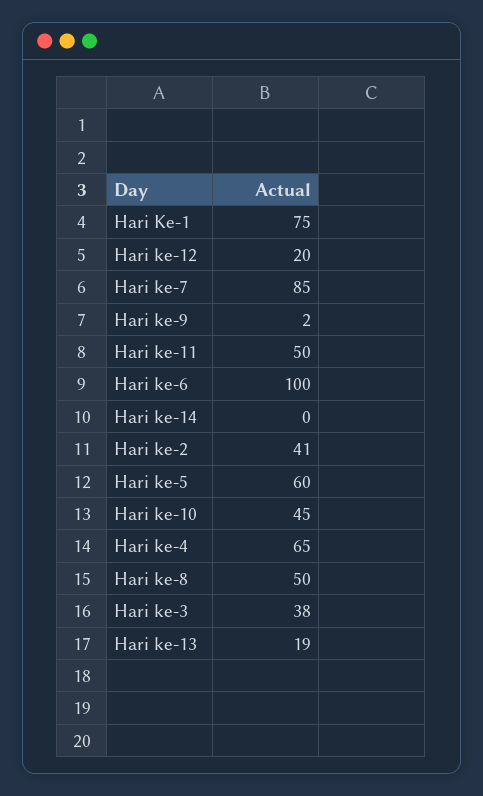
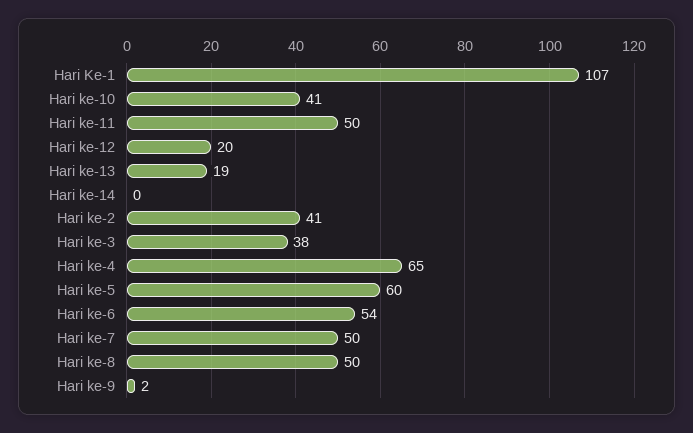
  {
-   "Hari Ke-1": 75,
+   "Hari Ke-1": 107,
    "Hari ke-12": 20,
-   "Hari ke-7": 85,
+   "Hari ke-7": 50,
    "Hari ke-9": 2,
    "Hari ke-11": 50,
-   "Hari ke-6": 100,
+   "Hari ke-6": 54,
    "Hari ke-14": 0,
    "Hari ke-2": 41,
    "Hari ke-5": 60,
-   "Hari ke-10": 45,
+   "Hari ke-10": 41,
    "Hari ke-4": 65,
    "Hari ke-8": 50,
    "Hari ke-3": 38,
    "Hari ke-13": 19
  }

